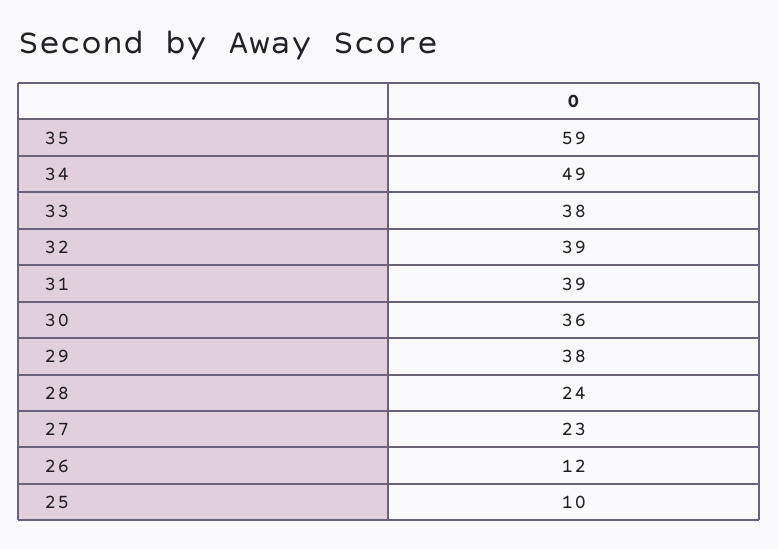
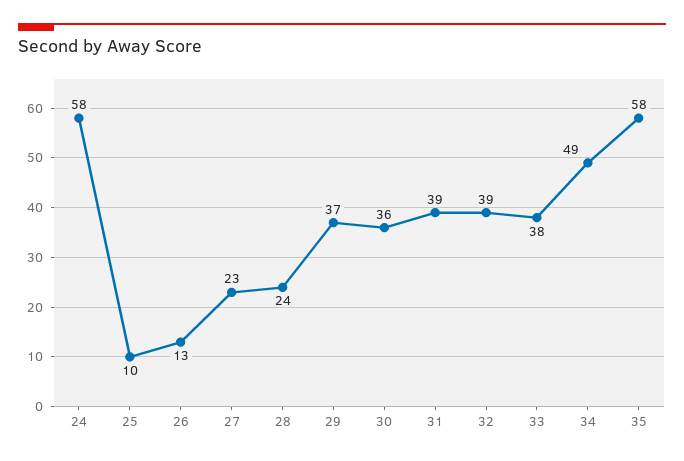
  {
-   "35": 59,
+   "35": 58,
    "34": 49,
    "33": 38,
    "32": 39,
    "31": 39,
    "30": 36,
-   "29": 38,
+   "29": 37,
    "28": 24,
    "27": 23,
-   "26": 12,
+   "26": 13,
-   "25": 10
+   "25": 10,
+   "24": 58
  }

